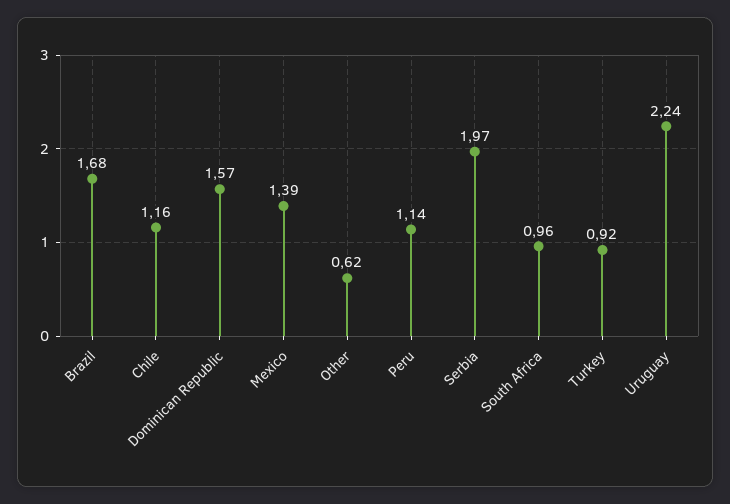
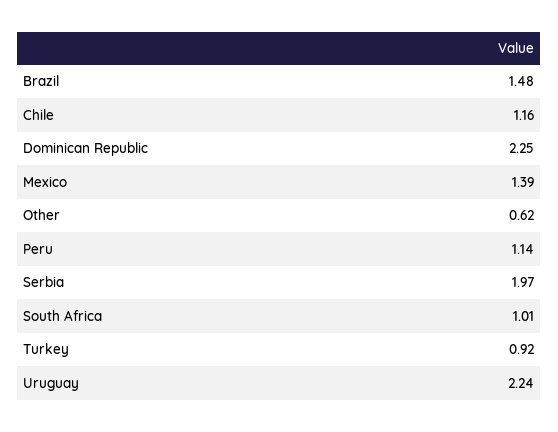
  {
-   "Brazil": 1.68,
+   "Brazil": 1.48,
    "Chile": 1.16,
-   "Dominican Republic": 1.57,
+   "Dominican Republic": 2.25,
    "Mexico": 1.39,
    "Other": 0.62,
    "Peru": 1.14,
    "Serbia": 1.97,
-   "South Africa": 0.96,
+   "South Africa": 1.01,
    "Turkey": 0.92,
    "Uruguay": 2.24
  }

